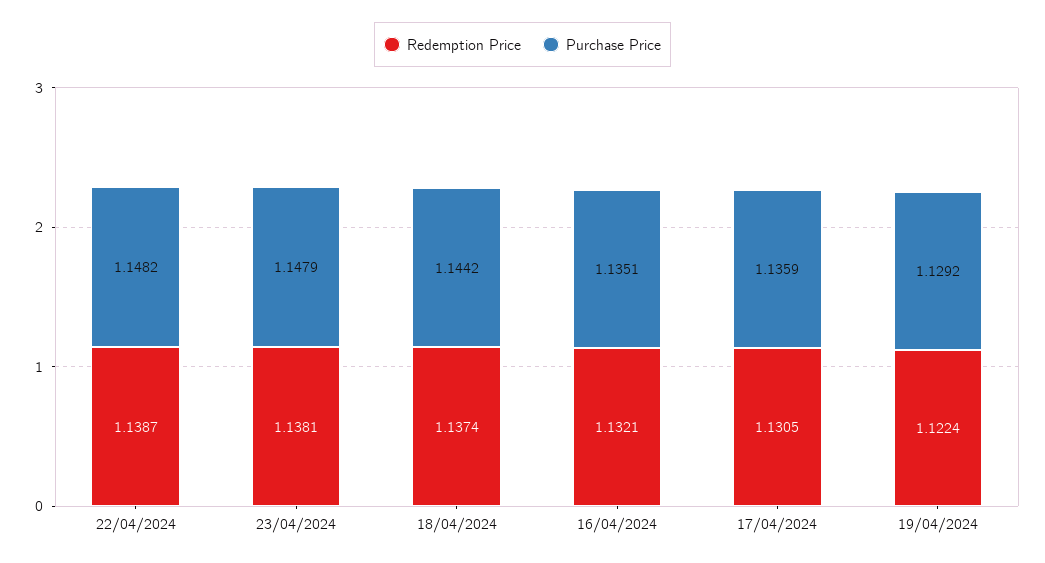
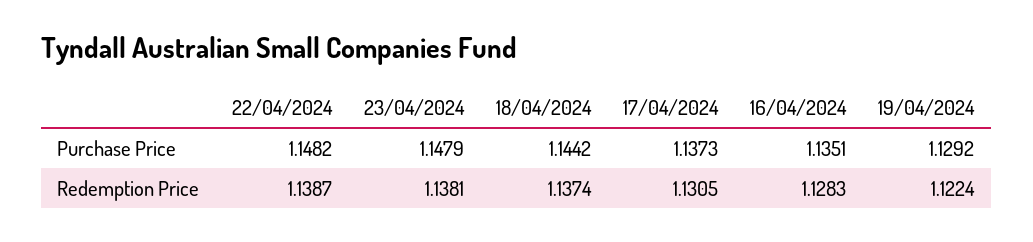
  {
    "Redemption Price": {
      "22/04/2024": 1.1387,
      "23/04/2024": 1.1381,
      "18/04/2024": 1.1374,
-     "16/04/2024": 1.1321,
+     "16/04/2024": 1.1283,
      "17/04/2024": 1.1305,
      "19/04/2024": 1.1224
    },
    "Purchase Price": {
      "22/04/2024": 1.1482,
      "23/04/2024": 1.1479,
      "18/04/2024": 1.1442,
      "16/04/2024": 1.1351,
-     "17/04/2024": 1.1359,
+     "17/04/2024": 1.1373,
      "19/04/2024": 1.1292
    }
  }

